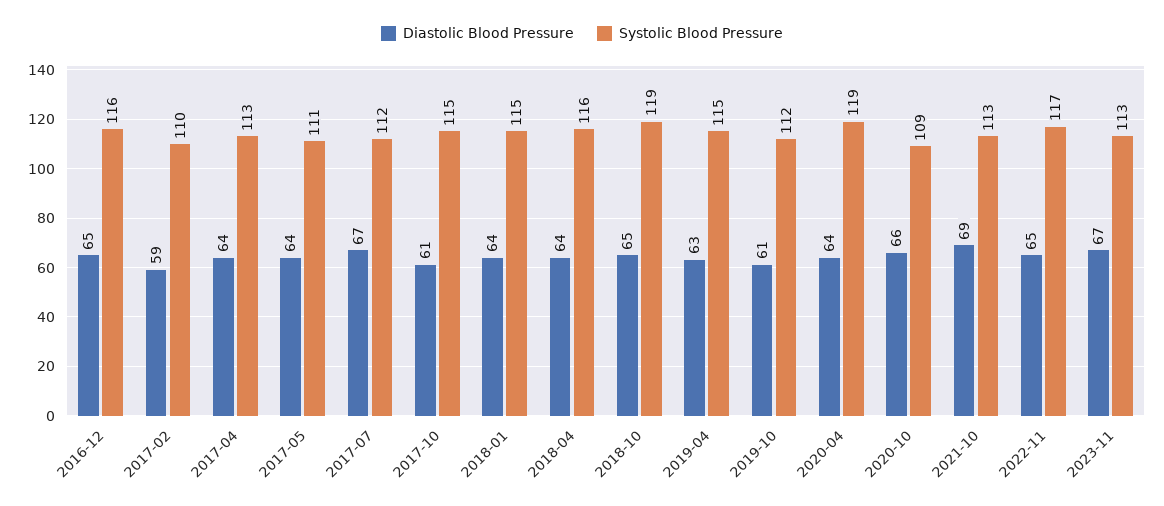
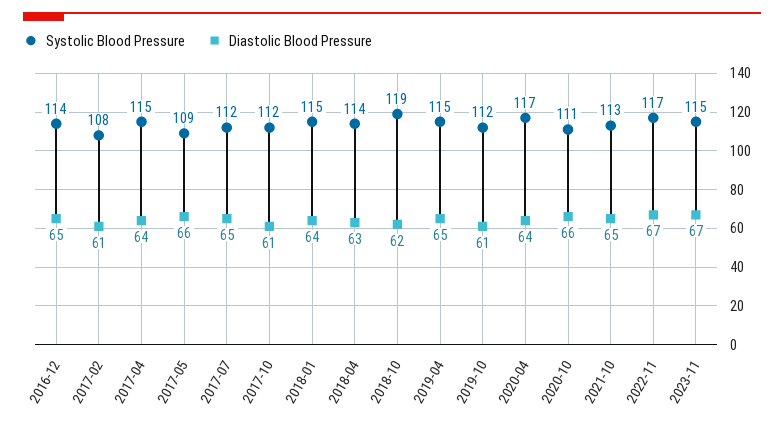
  {
    "Diastolic Blood Pressure": {
      "2016-12": 65,
-     "2017-02": 59,
+     "2017-02": 61,
      "2017-04": 64,
-     "2017-05": 64,
+     "2017-05": 66,
-     "2017-07": 67,
+     "2017-07": 65,
      "2017-10": 61,
      "2018-01": 64,
-     "2018-04": 64,
+     "2018-04": 63,
-     "2018-10": 65,
+     "2018-10": 62,
-     "2019-04": 63,
+     "2019-04": 65,
      "2019-10": 61,
      "2020-04": 64,
      "2020-10": 66,
-     "2021-10": 69,
+     "2021-10": 65,
-     "2022-11": 65,
+     "2022-11": 67,
      "2023-11": 67
    },
    "Systolic Blood Pressure": {
-     "2016-12": 116,
+     "2016-12": 114,
-     "2017-02": 110,
+     "2017-02": 108,
-     "2017-04": 113,
+     "2017-04": 115,
-     "2017-05": 111,
+     "2017-05": 109,
      "2017-07": 112,
-     "2017-10": 115,
+     "2017-10": 112,
      "2018-01": 115,
-     "2018-04": 116,
+     "2018-04": 114,
      "2018-10": 119,
      "2019-04": 115,
      "2019-10": 112,
-     "2020-04": 119,
+     "2020-04": 117,
-     "2020-10": 109,
+     "2020-10": 111,
      "2021-10": 113,
      "2022-11": 117,
-     "2023-11": 113
+     "2023-11": 115
    }
  }

